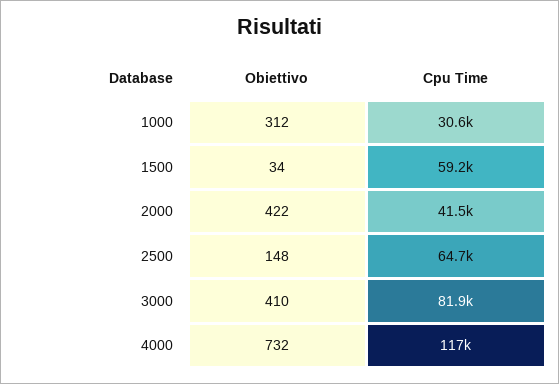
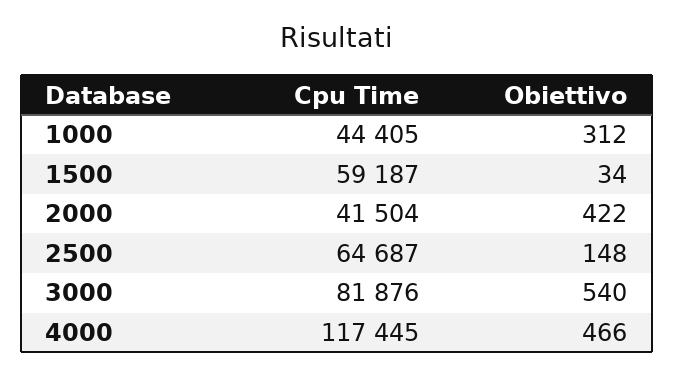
  {
    "Obiettivo": {
      "1000": 312,
      "1500": 34,
      "2000": 422,
      "2500": 148,
-     "3000": 410,
+     "3000": 540,
-     "4000": 732
+     "4000": 466
    },
    "Cpu Time": {
-     "1000": 30600,
+     "1000": 44405,
      "1500": 59187,
      "2000": 41504,
      "2500": 64687,
      "3000": 81876,
      "4000": 117445
    }
  }

